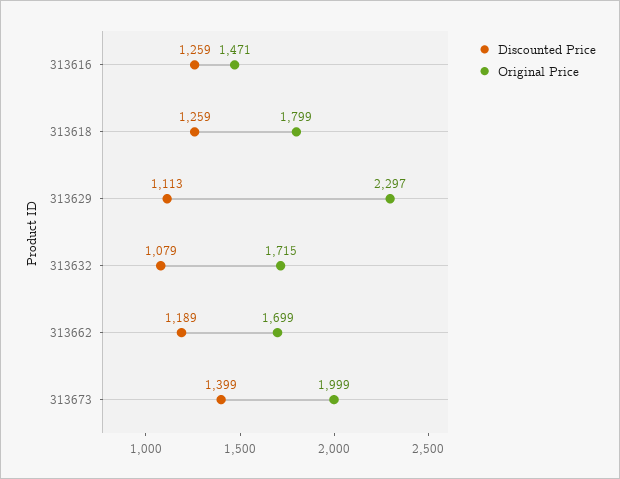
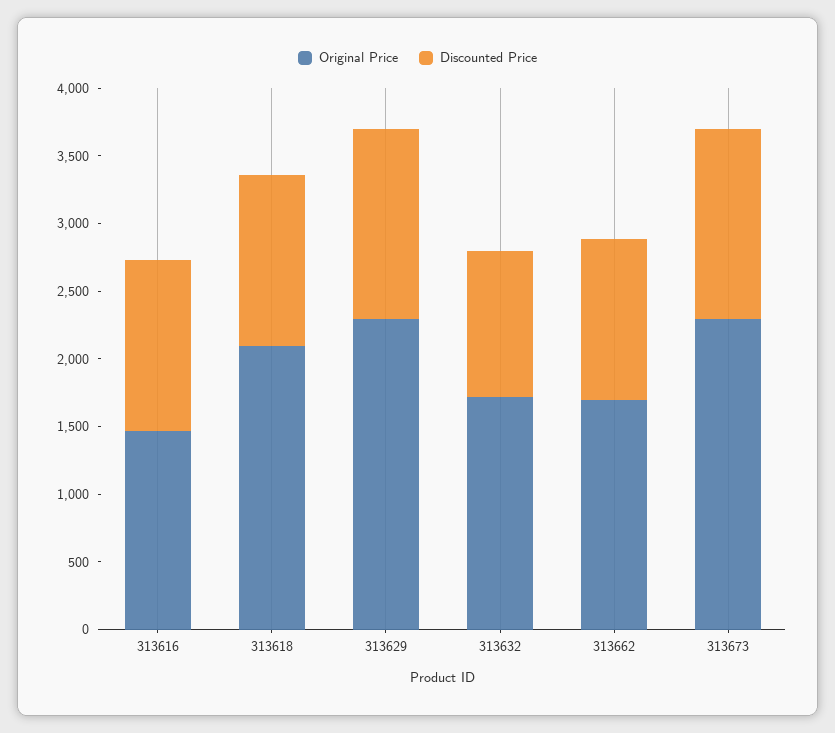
  {
    "Discounted Price": {
      "313616": 1259,
      "313618": 1259,
-     "313629": 1113,
+     "313629": 1400,
      "313632": 1079,
      "313662": 1189,
      "313673": 1399
    },
    "Original Price": {
      "313616": 1471,
-     "313618": 1799,
+     "313618": 2100,
      "313629": 2297,
      "313632": 1715,
      "313662": 1699,
-     "313673": 1999
+     "313673": 2300
    }
  }

